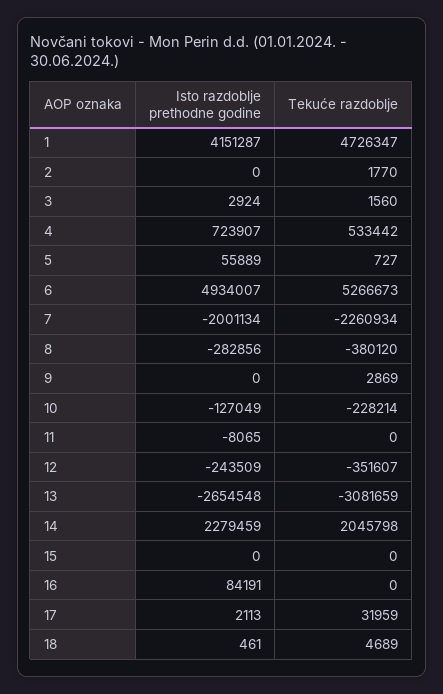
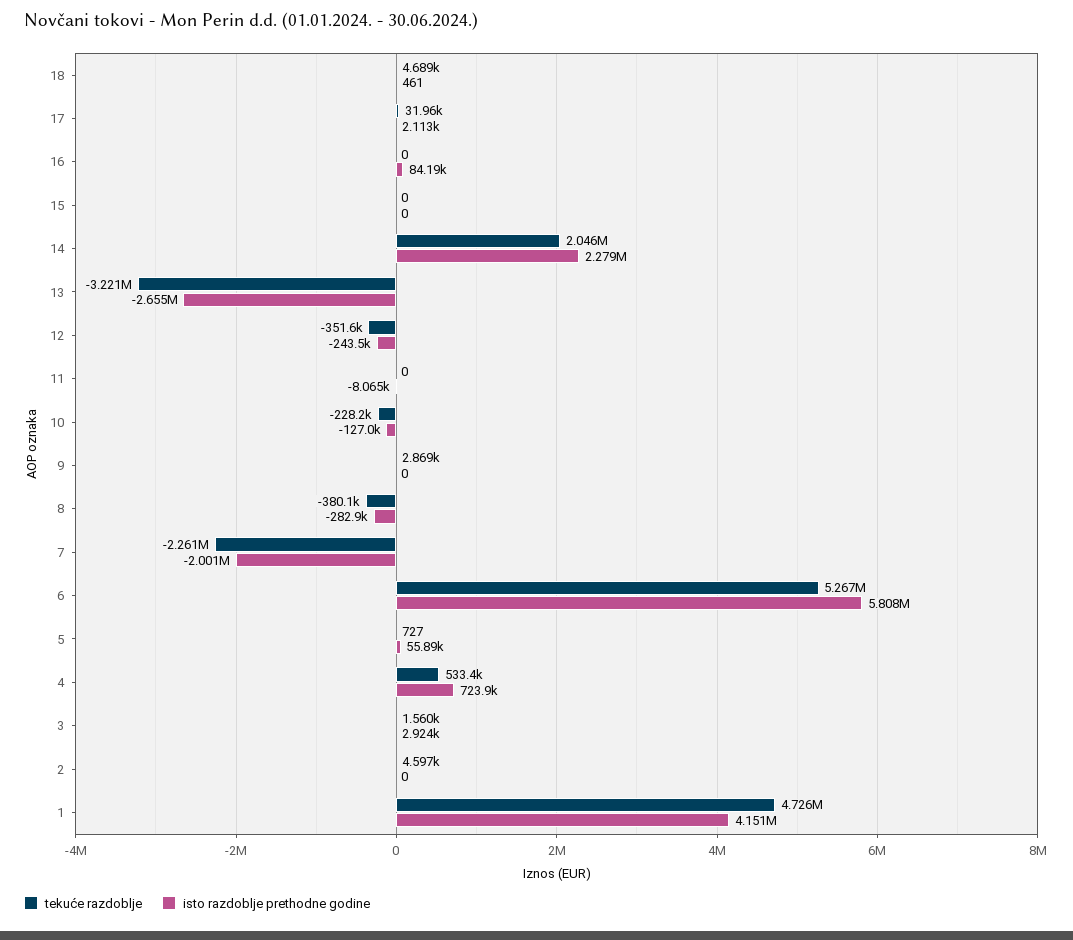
  {
    "Isto razdoblje prethodne godine": {
      "1": 4151287,
      "2": 0,
      "3": 2924,
      "4": 723907,
      "5": 55889,
-     "6": 4934007,
+     "6": 5808000,
      "7": -2001134,
      "8": -282856,
      "9": 0,
      "10": -127049,
      "11": -8065,
      "12": -243509,
      "13": -2654548,
      "14": 2279459,
      "15": 0,
      "16": 84191,
      "17": 2113,
      "18": 461
    },
    "Tekuće razdoblje": {
      "1": 4726347,
-     "2": 1770,
+     "2": 4597,
      "3": 1560,
      "4": 533442,
      "5": 727,
      "6": 5266673,
      "7": -2260934,
      "8": -380120,
      "9": 2869,
      "10": -228214,
      "11": 0,
      "12": -351607,
-     "13": -3081659,
+     "13": -3221000,
      "14": 2045798,
      "15": 0,
      "16": 0,
      "17": 31959,
      "18": 4689
    }
  }

